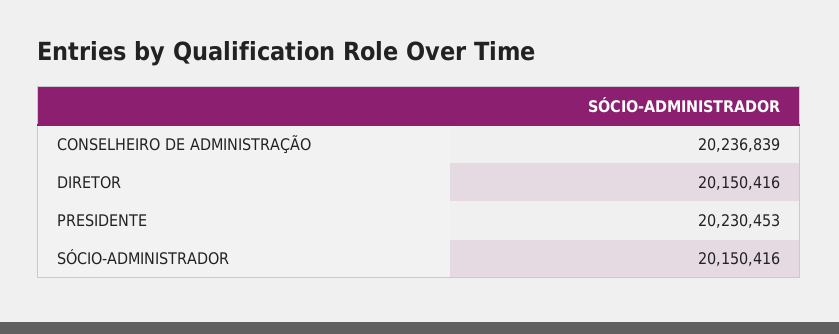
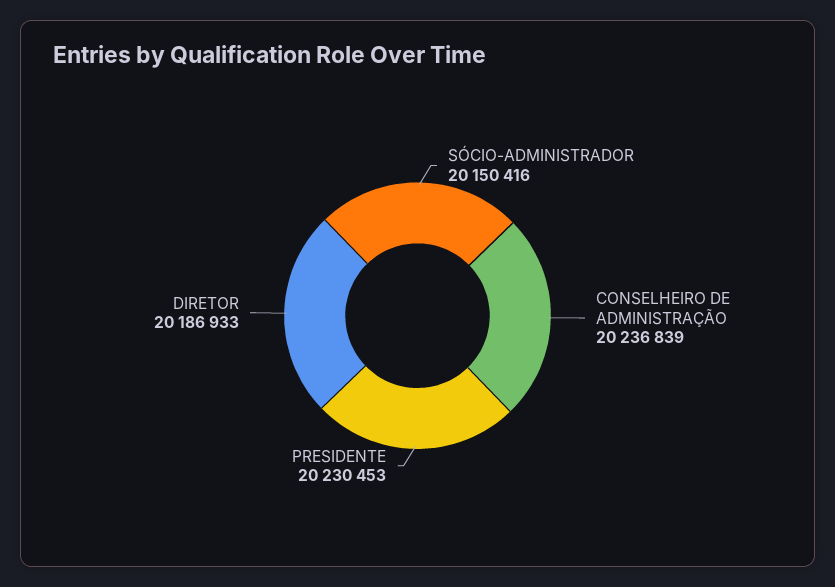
  {
    "CONSELHEIRO DE ADMINISTRAÇÃO": 20236839,
-   "DIRETOR": 20150416,
+   "DIRETOR": 20186933,
    "PRESIDENTE": 20230453,
    "SÓCIO-ADMINISTRADOR": 20150416
  }

